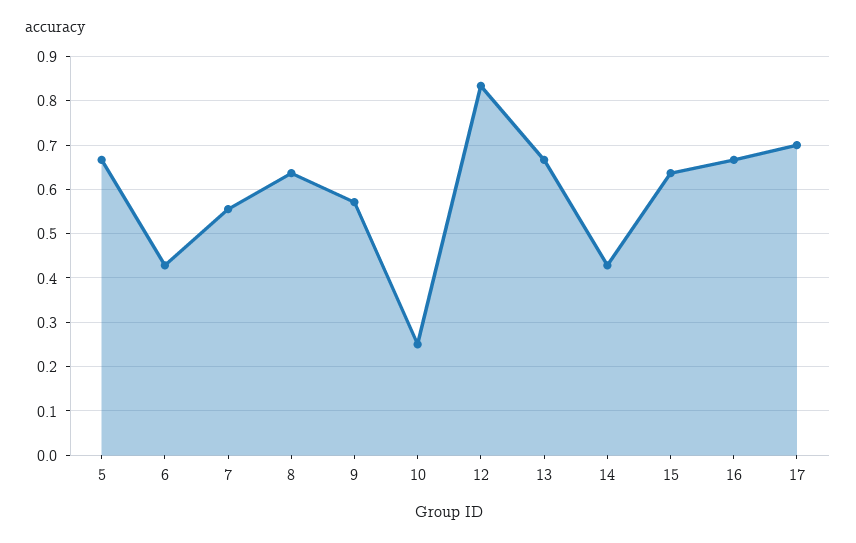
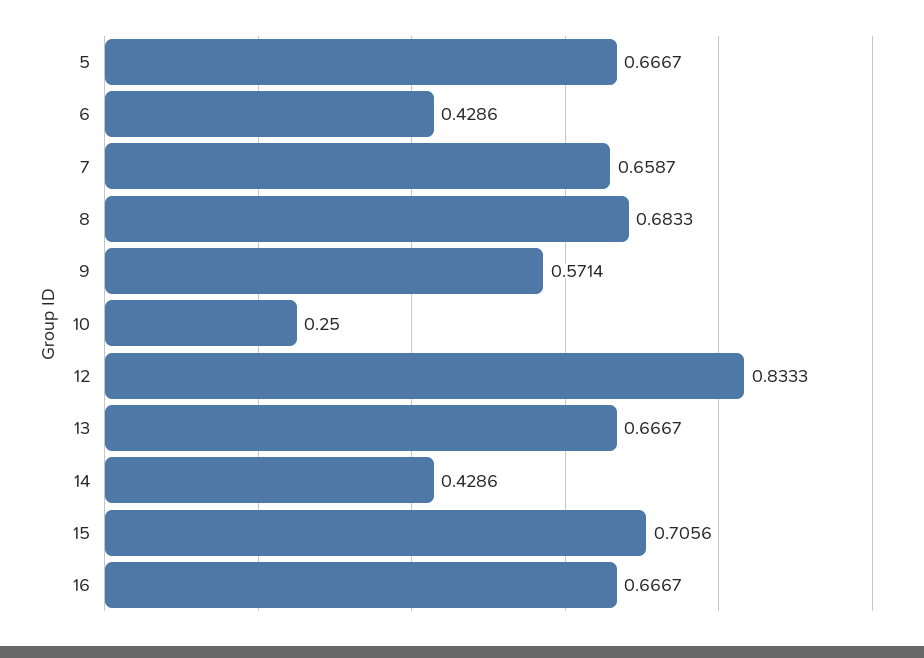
  {
    "5": 0.6667,
    "6": 0.4286,
-   "7": 0.56,
+   "7": 0.6587,
-   "8": 0.64,
+   "8": 0.6833,
    "9": 0.5714,
    "10": 0.25,
    "12": 0.8333,
    "13": 0.6667,
    "14": 0.4286,
-   "15": 0.64,
+   "15": 0.7056,
-   "16": 0.6667,
+   "16": 0.6667
-   "17": 0.7
  }

